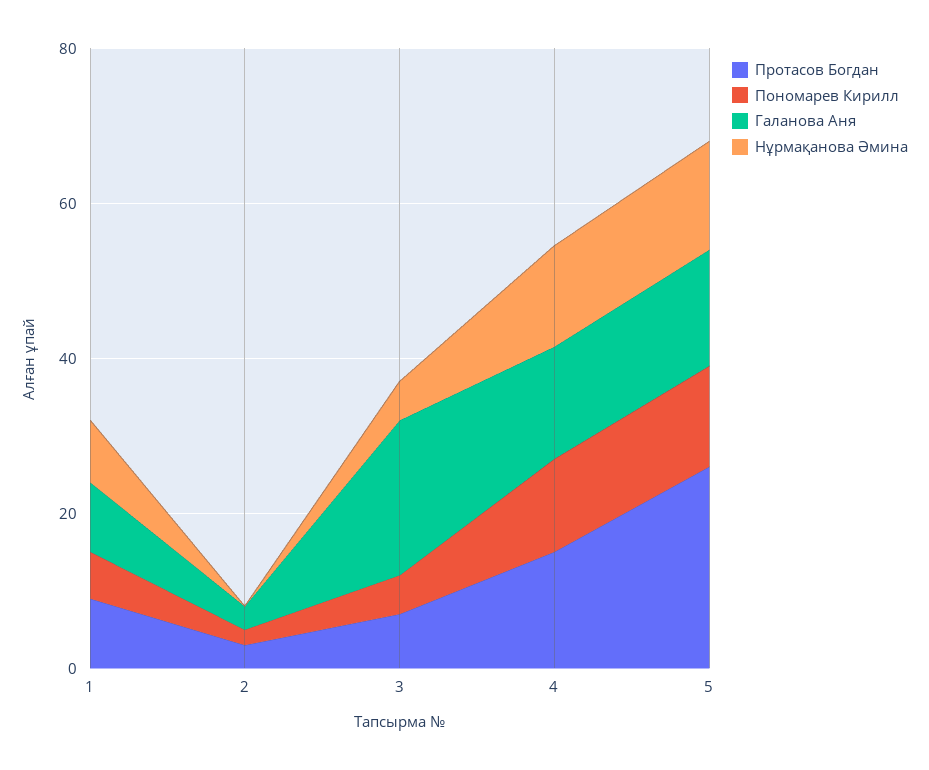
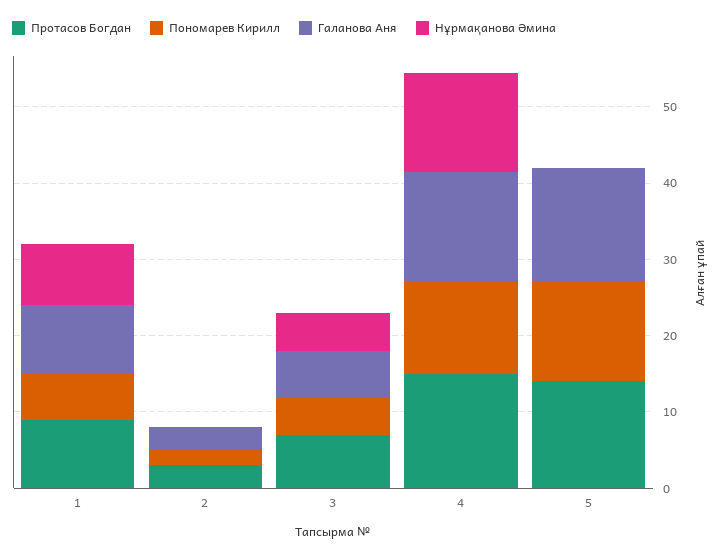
  {
    "Протасов Богдан": {
      "1": 10,
      "2": 4,
      "3": 8,
      "4": 16,
-     "5": 25
+     "5": 14
    },
    "Пономарев Кирилл": {
      "1": 6,
      "2": 2,
      "3": 6,
      "4": 12,
      "5": 14
    },
    "Галанова Аня": {
      "1": 10,
      "2": 4,
-     "3": 20,
+     "3": 6,
      "4": 14,
      "5": 16
    },
    "Нұрмақанова Әмина": {
      "1": 8,
      "2": 0,
      "3": 6,
      "4": 14,
-     "5": 15
+     "5": 0
    }
  }

